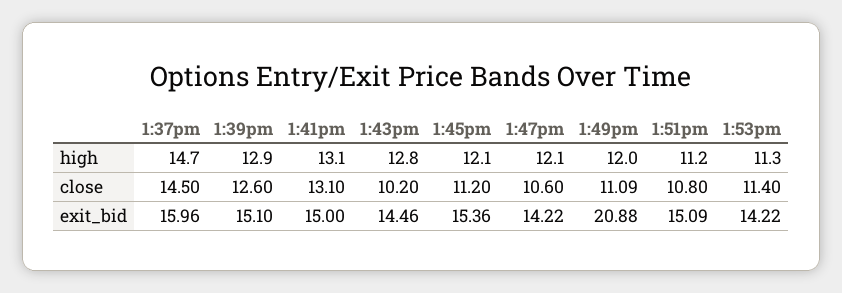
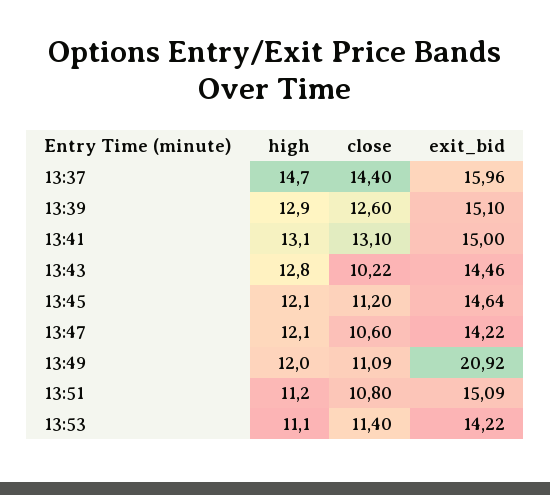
  {
    "1:37pm": {
      "high": 14.7,
-     "close": 14.5,
+     "close": 14.4,
      "exit_bid": 15.96
    },
    "1:39pm": {
      "high": 12.9,
      "close": 12.6,
      "exit_bid": 15.1
    },
    "1:41pm": {
      "high": 13.1,
      "close": 13.1,
      "exit_bid": 15
    },
    "1:43pm": {
      "high": 12.8,
-     "close": 10.2,
+     "close": 10.22,
      "exit_bid": 14.46
    },
    "1:45pm": {
      "high": 12.1,
      "close": 11.2,
-     "exit_bid": 15.36
+     "exit_bid": 14.64
    },
    "1:47pm": {
      "high": 12.1,
      "close": 10.6,
      "exit_bid": 14.22
    },
    "1:49pm": {
      "high": 12,
      "close": 11.09,
-     "exit_bid": 20.88
+     "exit_bid": 20.92
    },
    "1:51pm": {
      "high": 11.2,
      "close": 10.8,
      "exit_bid": 15.09
    },
    "1:53pm": {
-     "high": 11.3,
+     "high": 11.1,
      "close": 11.4,
      "exit_bid": 14.22
    }
  }

